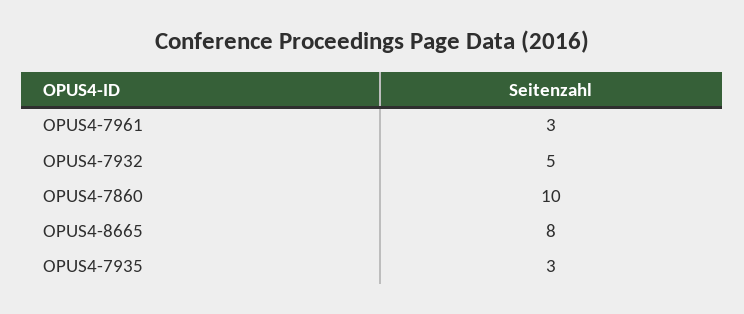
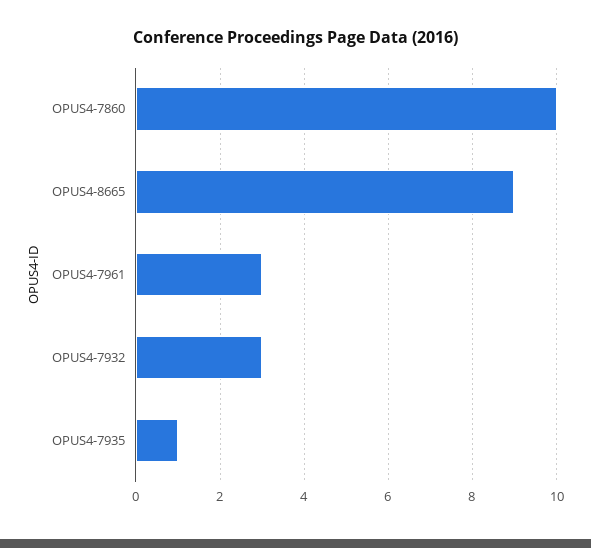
  {
    "OPUS4-7961": 3,
-   "OPUS4-7932": 5,
+   "OPUS4-7932": 3,
    "OPUS4-7860": 10,
-   "OPUS4-8665": 8,
+   "OPUS4-8665": 9,
-   "OPUS4-7935": 3
+   "OPUS4-7935": 1
  }

